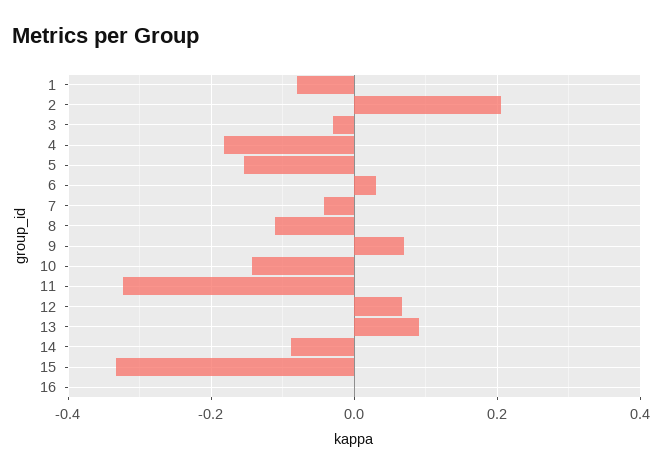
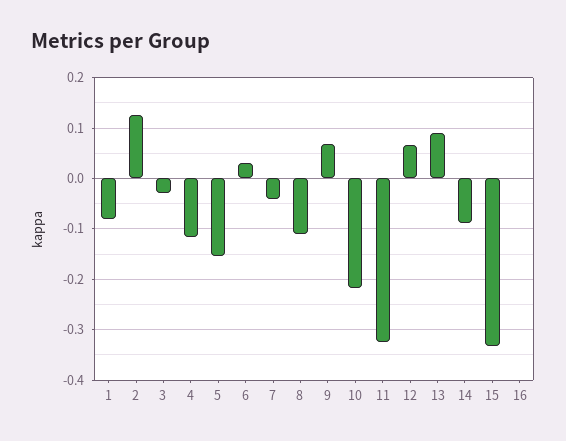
  {
    "1": -0.08,
-   "2": 0.2,
+   "2": 0.12,
    "3": -0.02,
-   "4": -0.18,
+   "4": -0.12,
    "5": -0.16,
    "6": 0.04,
    "7": -0.04,
    "8": -0.12,
    "9": 0.06,
-   "10": -0.14,
+   "10": -0.22,
    "11": -0.32,
    "12": 0.06,
    "13": 0.1,
    "14": -0.08,
    "15": -0.34,
    "16": 0
  }

